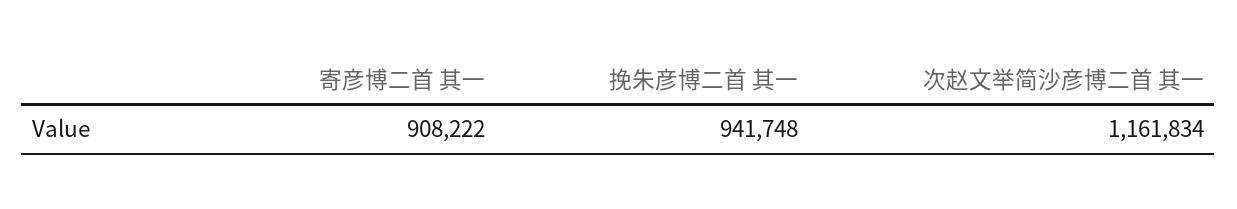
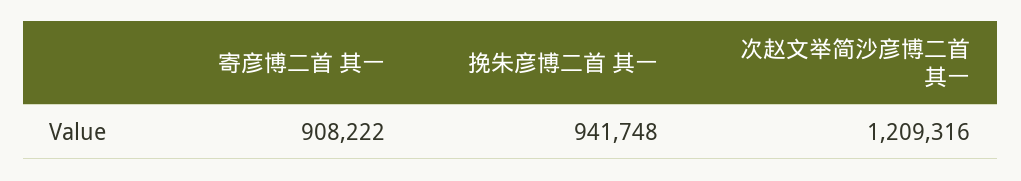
  {
    "寄彦博二首 其一": 908222,
    "挽朱彦博二首 其一": 941748,
-   "次赵文举简沙彦博二首 其一": 1161834
+   "次赵文举简沙彦博二首 其一": 1209316
  }

